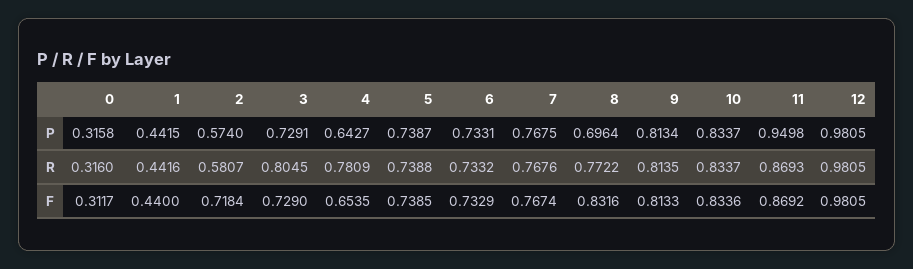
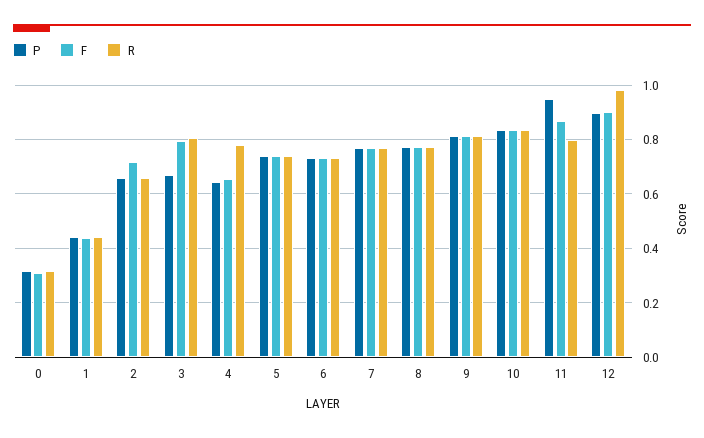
  {
    "P": {
      "0": 0.3158,
      "1": 0.4415,
-     "2": 0.574,
+     "2": 0.65,
-     "3": 0.7291,
+     "3": 0.675,
      "4": 0.6427,
      "5": 0.7387,
      "6": 0.7331,
      "7": 0.7675,
-     "8": 0.6964,
+     "8": 0.775,
      "9": 0.8134,
      "10": 0.8337,
      "11": 0.9498,
-     "12": 0.9805
+     "12": 0.9
    },
    "R": {
      "0": 0.316,
      "1": 0.4416,
-     "2": 0.5807,
+     "2": 0.65,
      "3": 0.8045,
      "4": 0.7809,
      "5": 0.7388,
      "6": 0.7332,
      "7": 0.7676,
      "8": 0.7722,
      "9": 0.8135,
      "10": 0.8337,
-     "11": 0.8693,
+     "11": 0.8,
      "12": 0.9805
    },
    "F": {
      "0": 0.3117,
      "1": 0.44,
      "2": 0.7184,
-     "3": 0.729,
+     "3": 0.8,
      "4": 0.6535,
      "5": 0.7385,
      "6": 0.7329,
      "7": 0.7674,
-     "8": 0.8316,
+     "8": 0.775,
      "9": 0.8133,
      "10": 0.8336,
      "11": 0.8692,
-     "12": 0.9805
+     "12": 0.9
    }
  }

